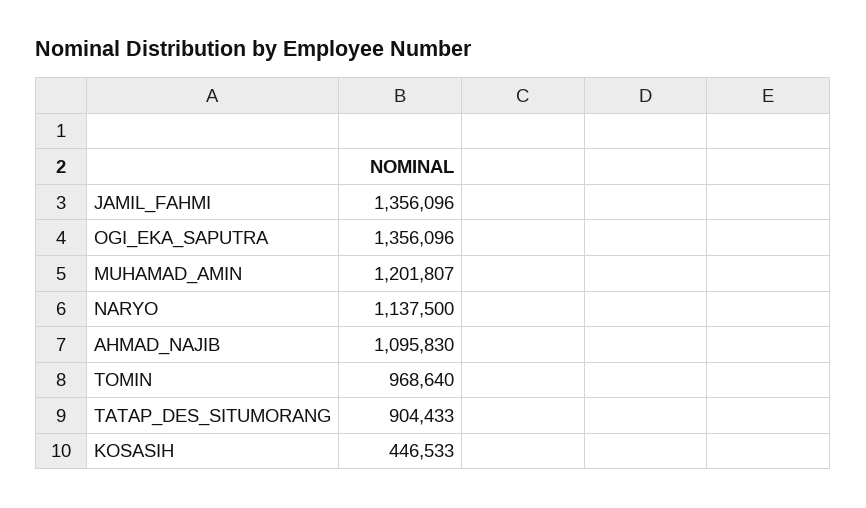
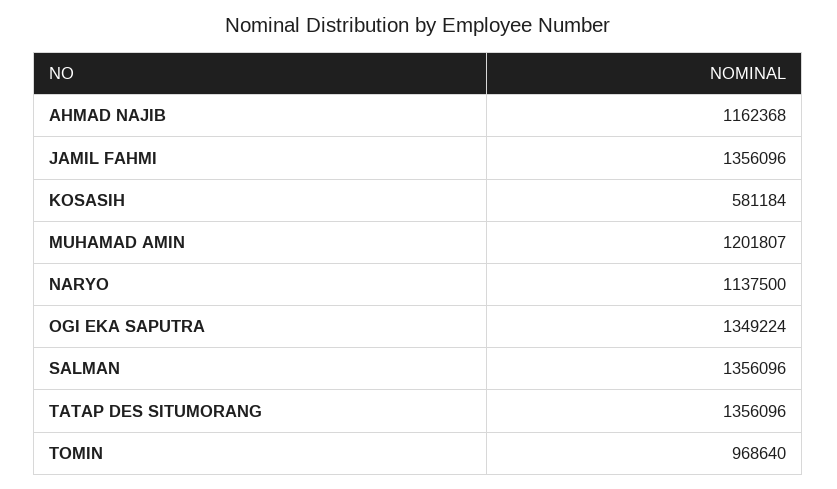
  {
    "JAMIL_FAHMI": 1356096,
-   "OGI_EKA_SAPUTRA": 1356096,
+   "OGI_EKA_SAPUTRA": 1349224,
    "MUHAMAD_AMIN": 1201807,
    "NARYO": 1137500,
-   "AHMAD_NAJIB": 1095830,
+   "AHMAD_NAJIB": 1162368,
    "TOMIN": 968640,
-   "TATAP_DES_SITUMORANG": 904433,
+   "TATAP_DES_SITUMORANG": 1356096,
-   "KOSASIH": 446533
+   "KOSASIH": 581184,
+   "SALMAN": 1356096
  }

